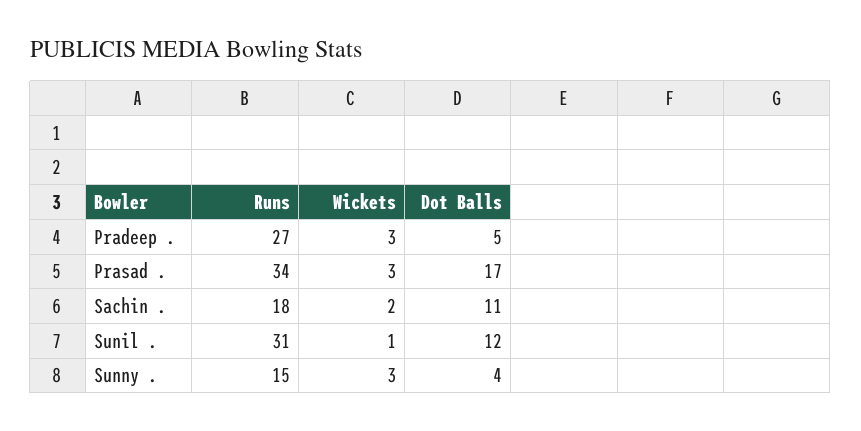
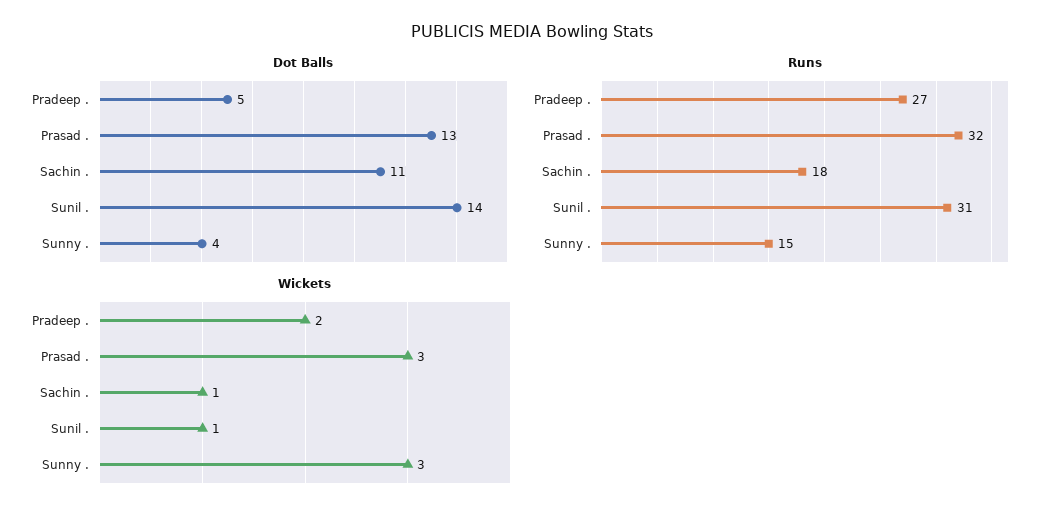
  {
    "Runs": {
      "Pradeep .": 27,
-     "Prasad .": 34,
+     "Prasad .": 32,
      "Sachin .": 18,
      "Sunil .": 31,
      "Sunny .": 15
    },
    "Wickets": {
-     "Pradeep .": 3,
+     "Pradeep .": 2,
      "Prasad .": 3,
-     "Sachin .": 2,
+     "Sachin .": 1,
      "Sunil .": 1,
      "Sunny .": 3
    },
    "Dot Balls": {
      "Pradeep .": 5,
-     "Prasad .": 17,
+     "Prasad .": 13,
      "Sachin .": 11,
-     "Sunil .": 12,
+     "Sunil .": 14,
      "Sunny .": 4
    }
  }

